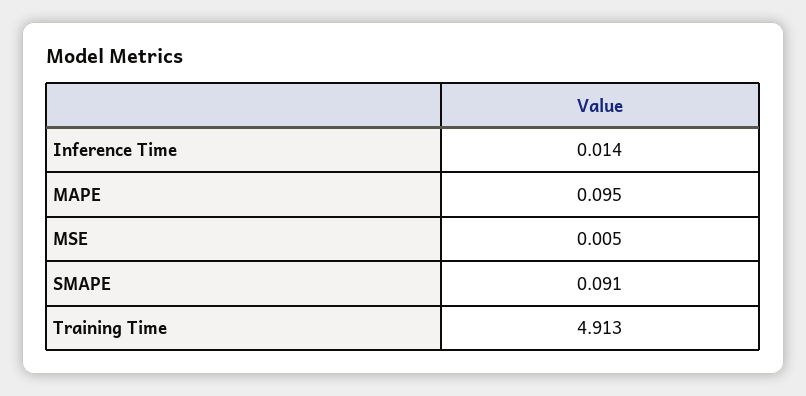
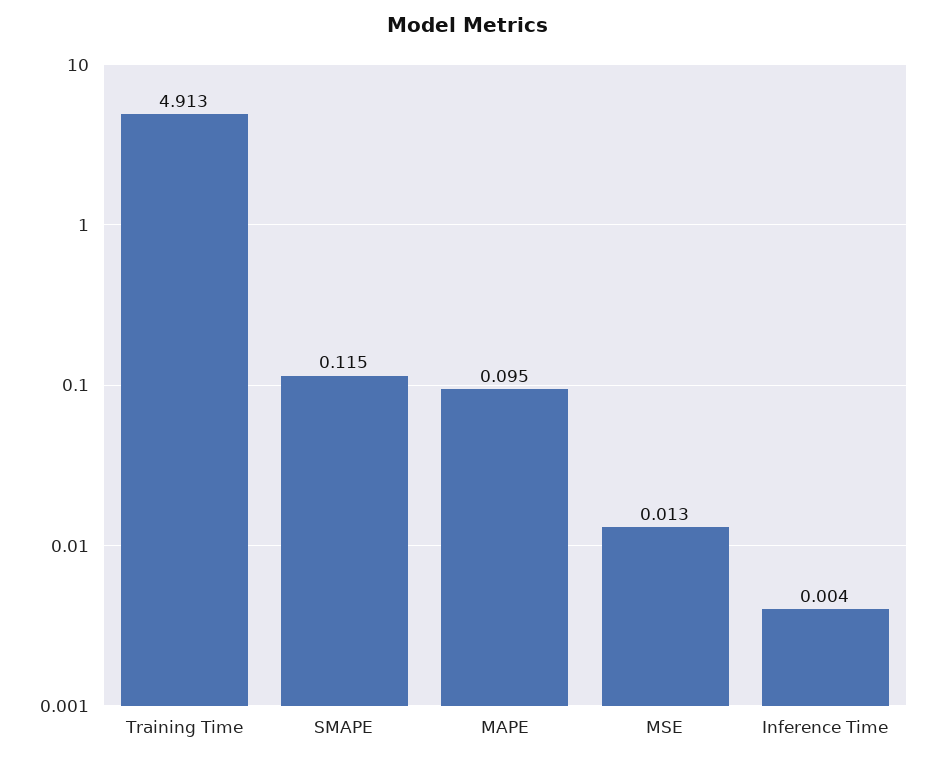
  {
-   "Inference Time": 0.014,
+   "Inference Time": 0.004,
    "MAPE": 0.095,
-   "MSE": 0.005,
+   "MSE": 0.013,
-   "SMAPE": 0.091,
+   "SMAPE": 0.115,
    "Training Time": 4.913
  }

